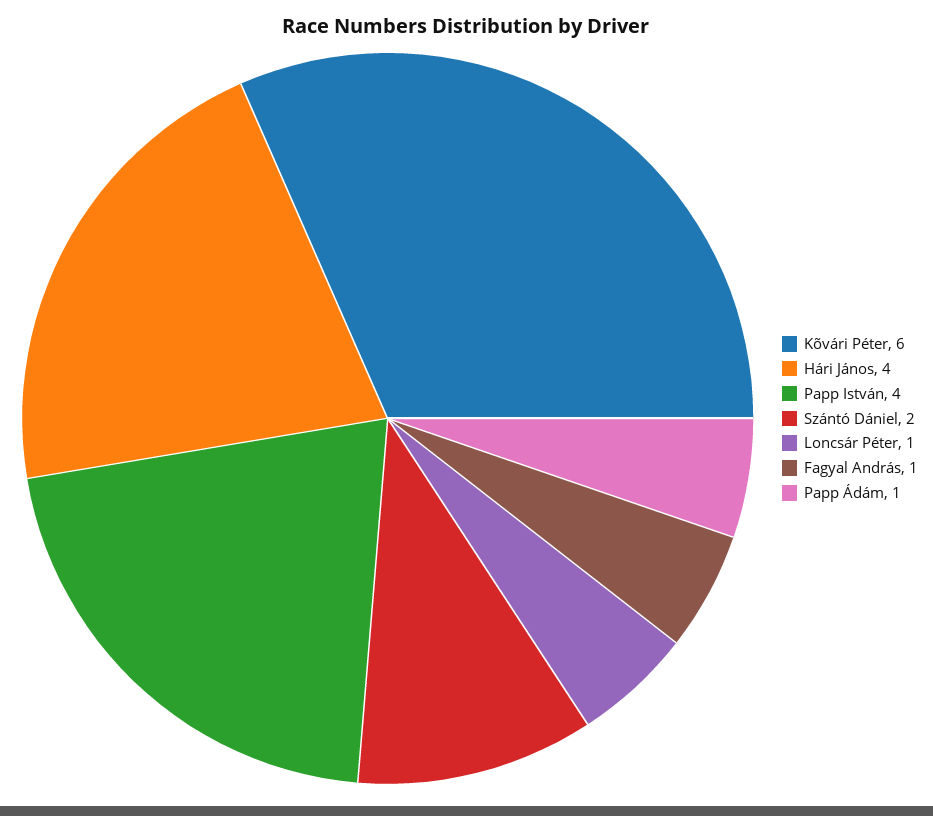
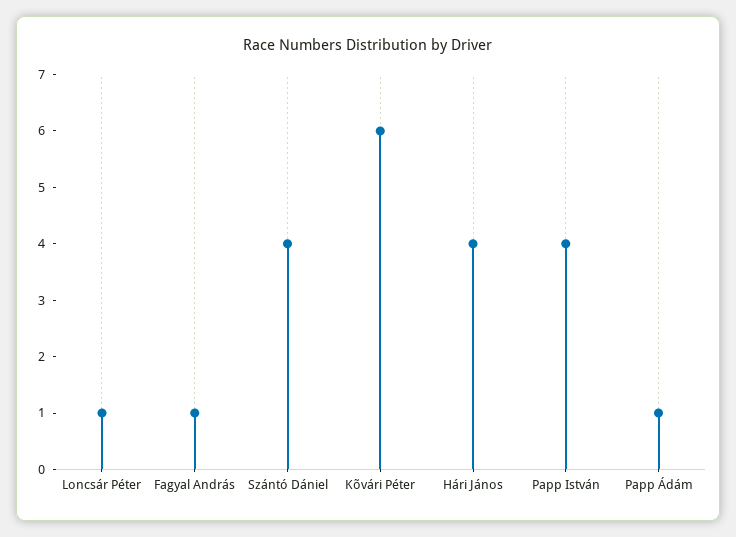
  {
    "Kõvári Péter": 6,
    "Hári János": 4,
    "Papp István": 4,
-   "Szántó Dániel": 2,
+   "Szántó Dániel": 4,
    "Loncsár Péter": 1,
    "Fagyal András": 1,
    "Papp Ádám": 1
  }

